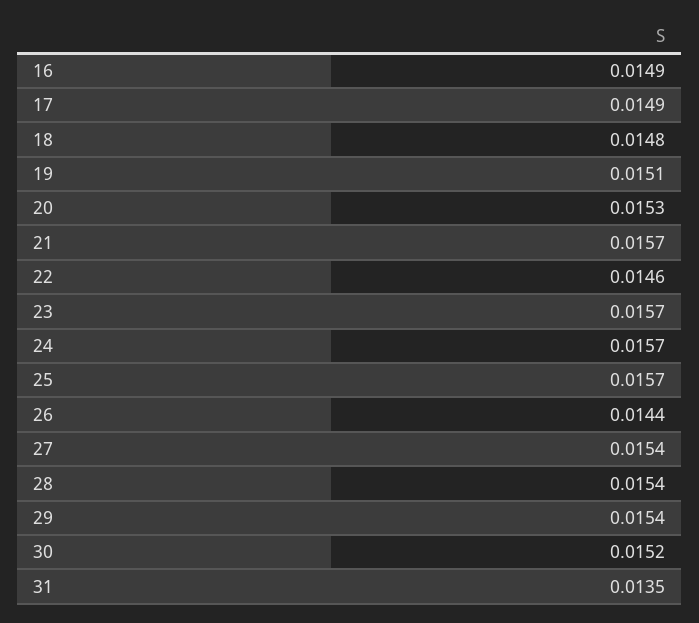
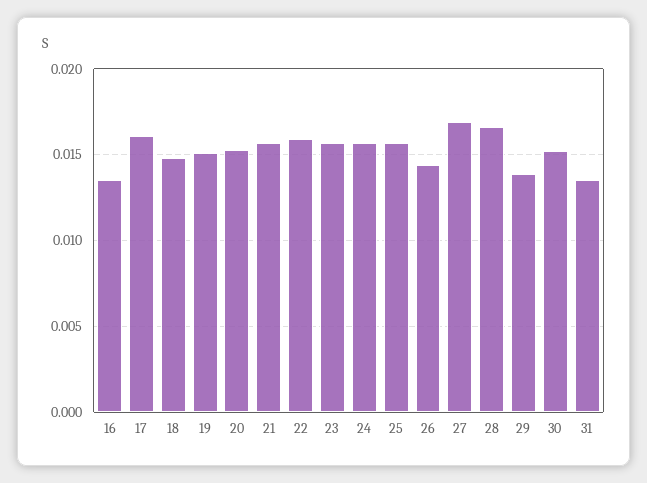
  {
-   "16": 0.0149,
+   "16": 0.0135,
-   "17": 0.0149,
+   "17": 0.016,
    "18": 0.0148,
    "19": 0.0151,
    "20": 0.0153,
    "21": 0.0157,
-   "22": 0.0146,
+   "22": 0.016,
    "23": 0.0157,
    "24": 0.0157,
    "25": 0.0157,
    "26": 0.0144,
-   "27": 0.0154,
+   "27": 0.017,
-   "28": 0.0154,
+   "28": 0.0165,
-   "29": 0.0154,
+   "29": 0.014,
    "30": 0.0152,
    "31": 0.0135
  }

